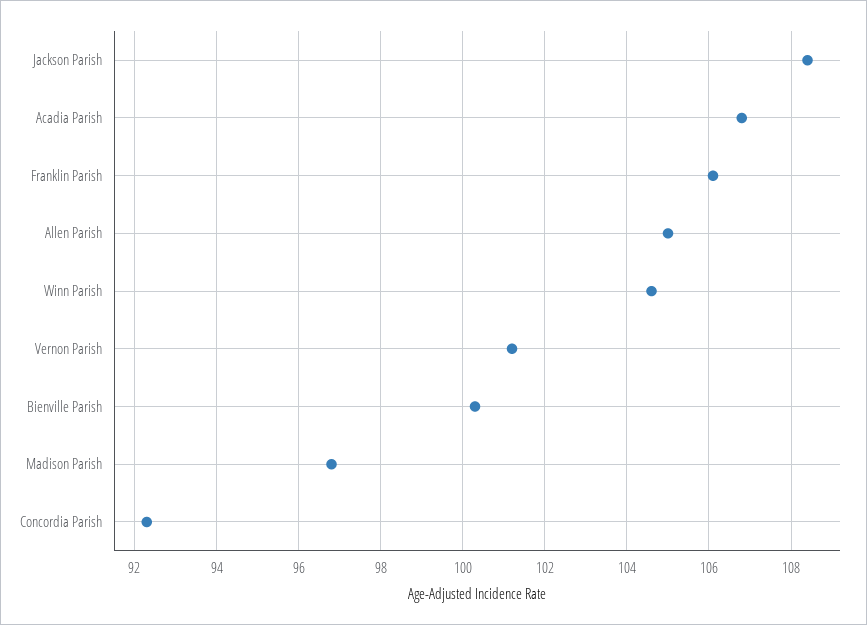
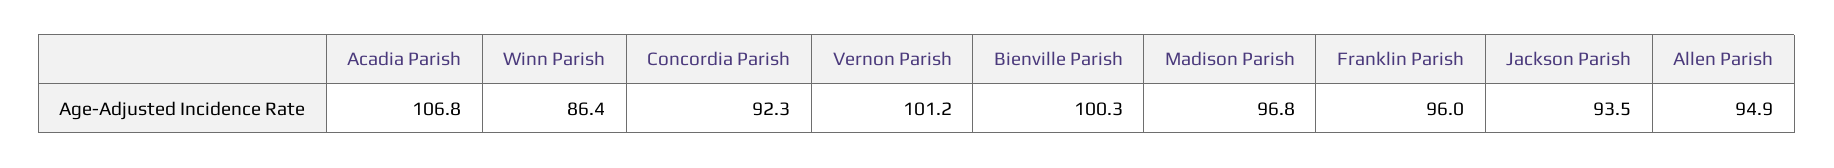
  {
-   "Jackson Parish": 108.5,
+   "Jackson Parish": 93.5,
    "Acadia Parish": 106.8,
-   "Franklin Parish": 106,
+   "Franklin Parish": 96,
-   "Allen Parish": 105,
+   "Allen Parish": 94.9,
-   "Winn Parish": 104.5,
+   "Winn Parish": 86.4,
    "Vernon Parish": 101.2,
    "Bienville Parish": 100.3,
    "Madison Parish": 96.8,
    "Concordia Parish": 92.3
  }

